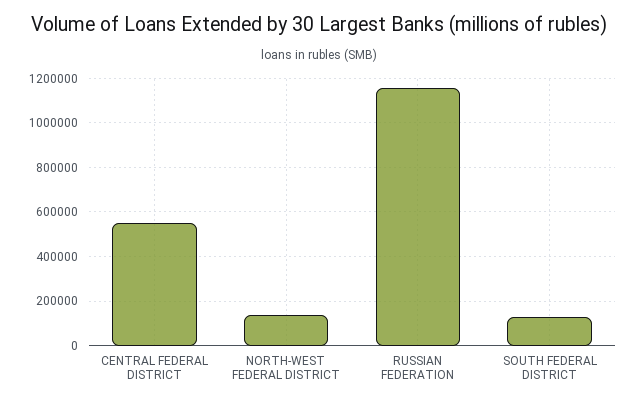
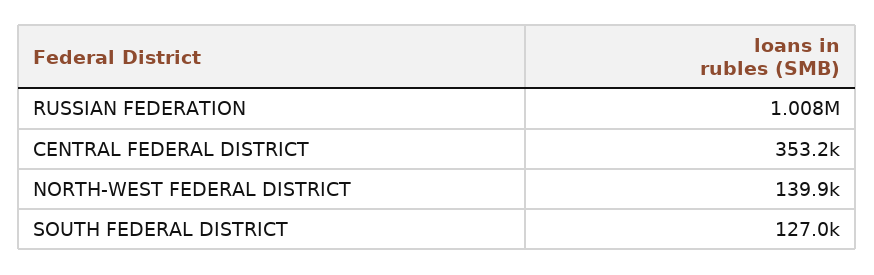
  {
-   "CENTRAL FEDERAL DISTRICT": 550000,
+   "CENTRAL FEDERAL DISTRICT": 353200,
    "NORTH-WEST FEDERAL DISTRICT": 139900,
-   "RUSSIAN FEDERATION": 1150000,
+   "RUSSIAN FEDERATION": 1008000,
    "SOUTH FEDERAL DISTRICT": 127000
  }

